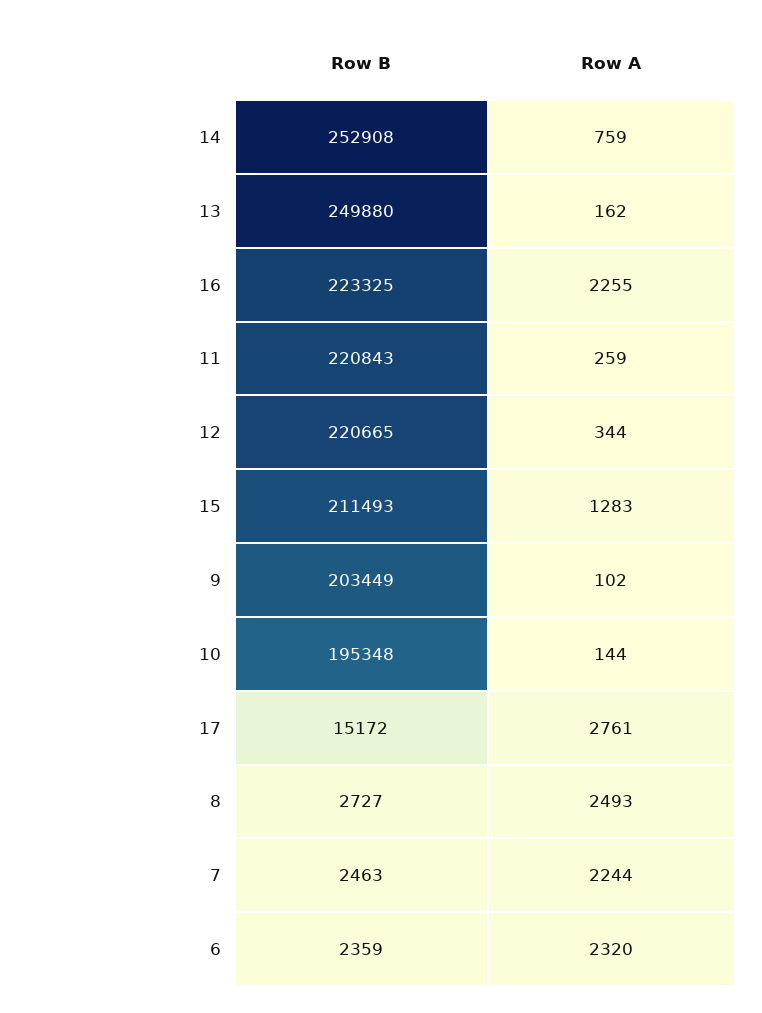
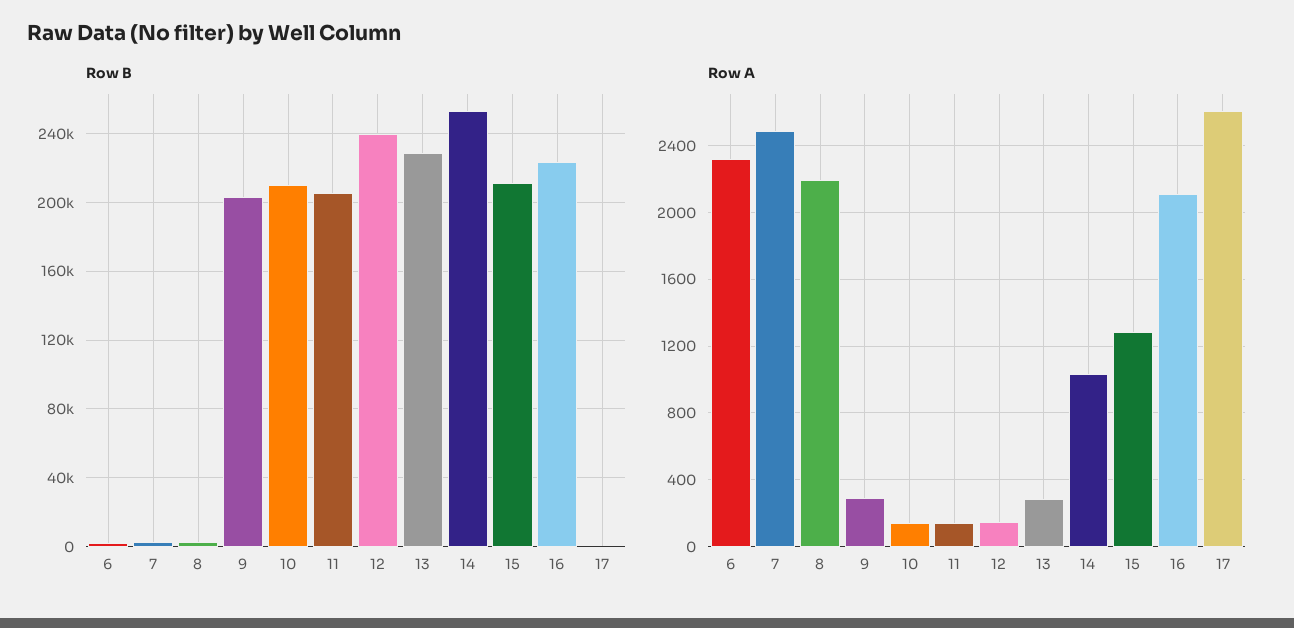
  {
    "Row B": {
      "14": 252908,
-     "13": 249880,
+     "13": 230000,
      "16": 223325,
-     "11": 220843,
+     "11": 205000,
-     "12": 220665,
+     "12": 240000,
      "15": 211493,
      "9": 203449,
-     "10": 195348,
+     "10": 210000,
-     "17": 15172,
+     "17": 0,
      "8": 2727,
      "7": 2463,
      "6": 2359
    },
    "Row A": {
-     "14": 759,
+     "14": 1050,
-     "13": 162,
+     "13": 300,
-     "16": 2255,
+     "16": 2100,
-     "11": 259,
+     "11": 150,
-     "12": 344,
+     "12": 150,
      "15": 1283,
-     "9": 102,
+     "9": 300,
      "10": 144,
-     "17": 2761,
+     "17": 2600,
-     "8": 2493,
+     "8": 2200,
-     "7": 2244,
+     "7": 2500,
      "6": 2320
    }
  }

